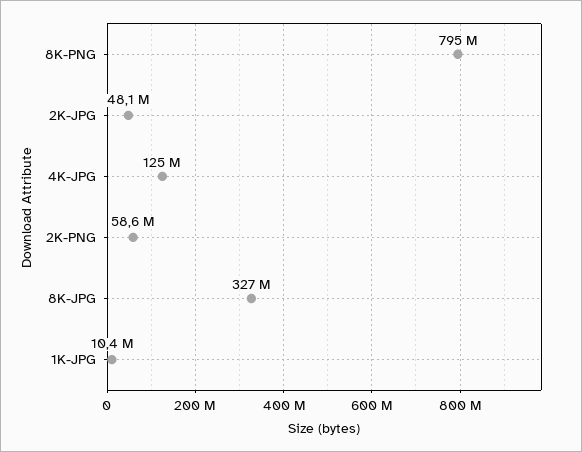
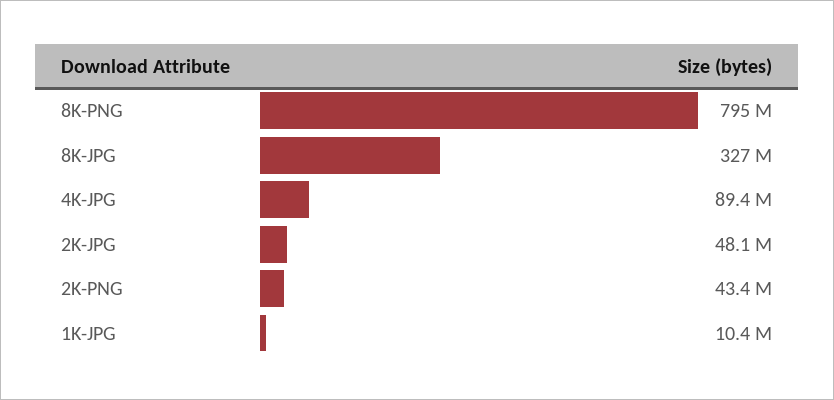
  {
    "8K-PNG": 795000000,
    "2K-JPG": 48100000,
-   "4K-JPG": 125000000,
+   "4K-JPG": 89400000,
-   "2K-PNG": 58600000,
+   "2K-PNG": 43400000,
    "8K-JPG": 327000000,
    "1K-JPG": 10400000
  }

